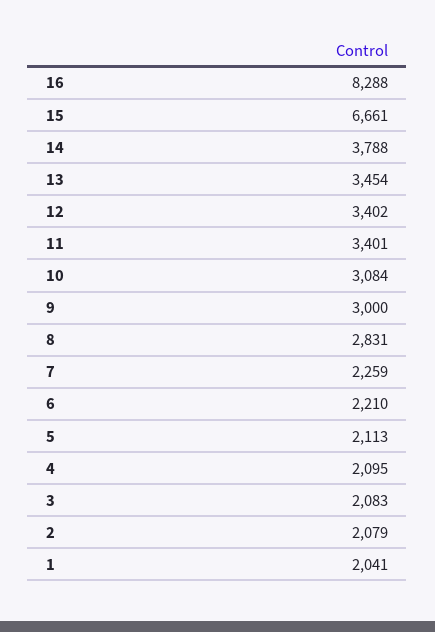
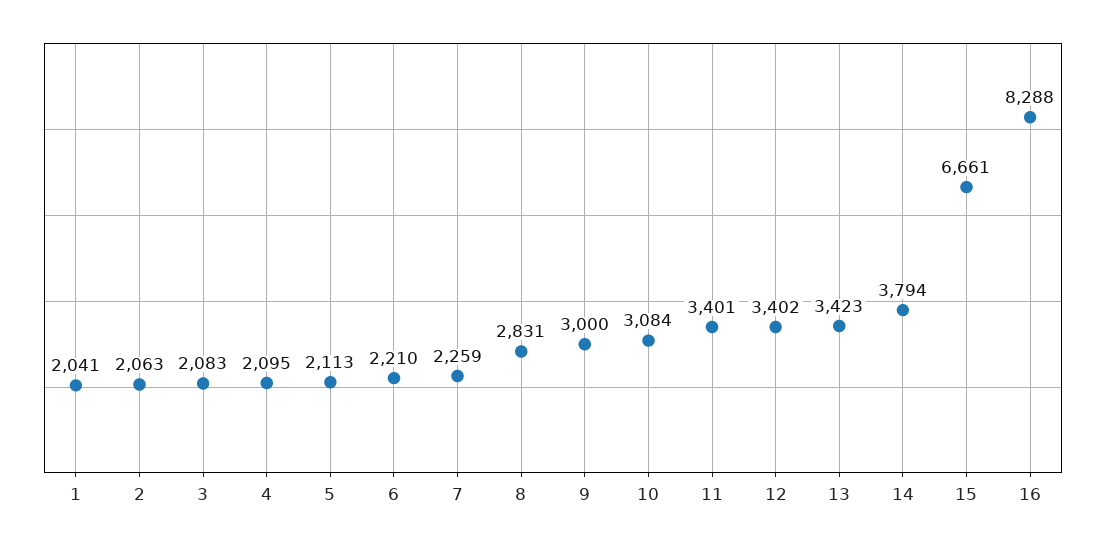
  {
    "16": 8288,
    "15": 6661,
-   "14": 3788,
+   "14": 3794,
-   "13": 3454,
+   "13": 3423,
    "12": 3402,
    "11": 3401,
    "10": 3084,
    "9": 3000,
    "8": 2831,
    "7": 2259,
    "6": 2210,
    "5": 2113,
    "4": 2095,
    "3": 2083,
-   "2": 2079,
+   "2": 2063,
    "1": 2041
  }

